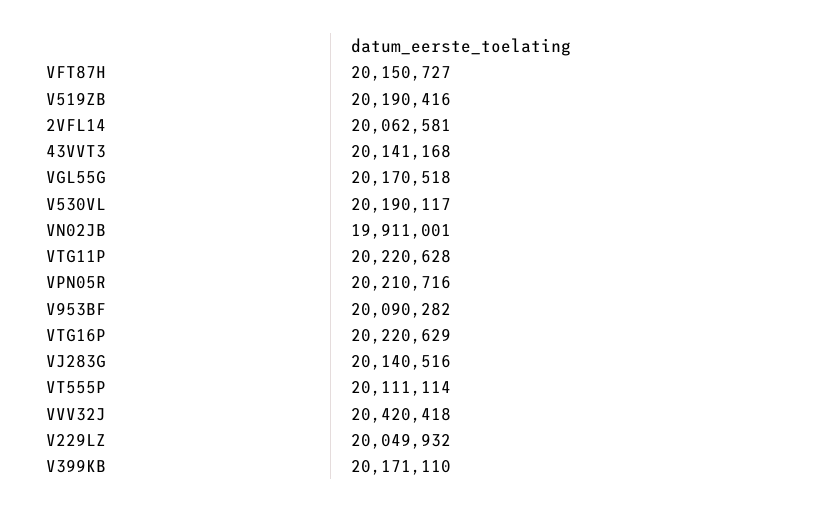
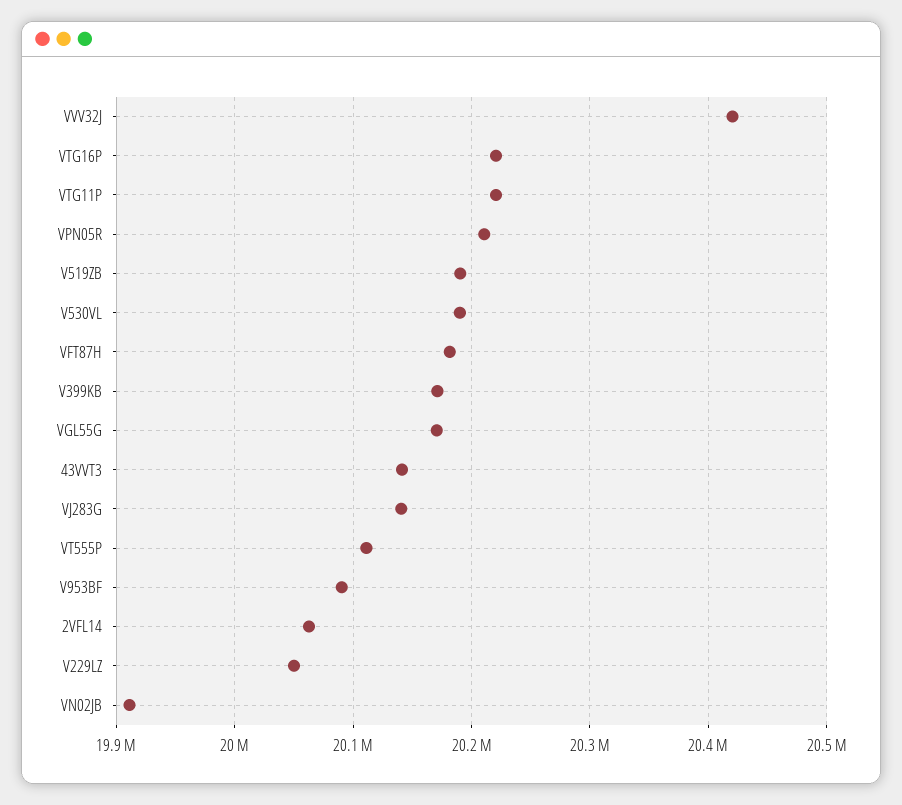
  {
-   "VFT87H": 20150727,
+   "VFT87H": 20180000,
    "V519ZB": 20190416,
    "2VFL14": 20062581,
    "43VVT3": 20141168,
    "VGL55G": 20170518,
    "V530VL": 20190117,
    "VN02JB": 19911001,
    "VTG11P": 20220628,
    "VPN05R": 20210716,
    "V953BF": 20090282,
    "VTG16P": 20220629,
    "VJ283G": 20140516,
    "VT555P": 20111114,
    "VVV32J": 20420418,
    "V229LZ": 20049932,
    "V399KB": 20171110
  }

